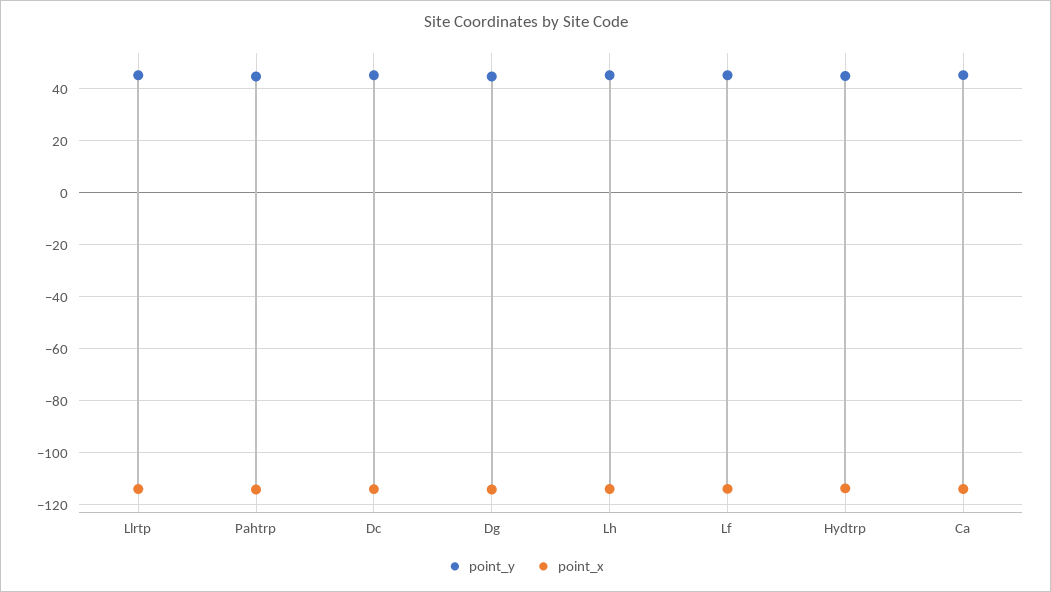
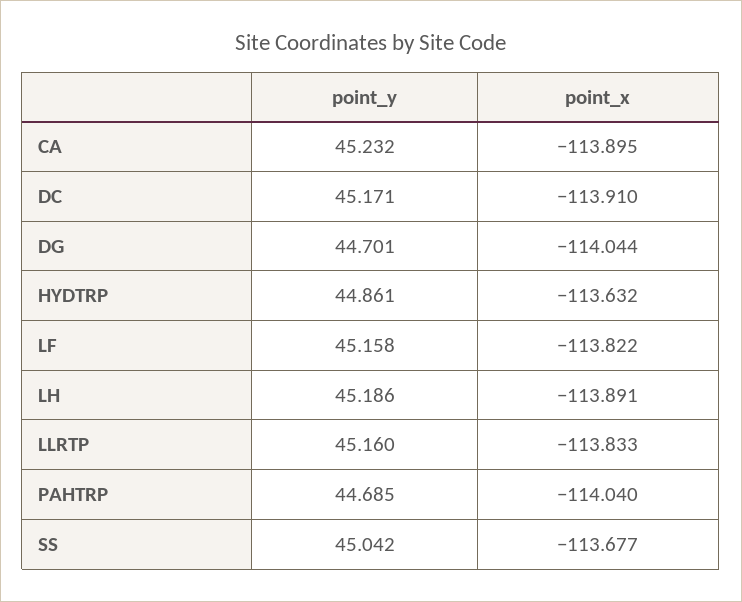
  {
    "point_y": {
      "Llrtp": 45.16,
      "Pahtrp": 44.685,
      "Dc": 45.171,
      "Dg": 44.701,
      "Lh": 45.186,
      "Lf": 45.158,
      "Hydtrp": 44.861,
-     "Ca": 45.232
+     "Ca": 45.232,
+     "SS": 45.042
    },
    "point_x": {
      "Llrtp": -113.833,
      "Pahtrp": -114.04,
      "Dc": -113.91,
      "Dg": -114.044,
      "Lh": -113.891,
      "Lf": -113.822,
      "Hydtrp": -113.632,
-     "Ca": -113.895
+     "Ca": -113.895,
+     "SS": -113.677
    }
  }

